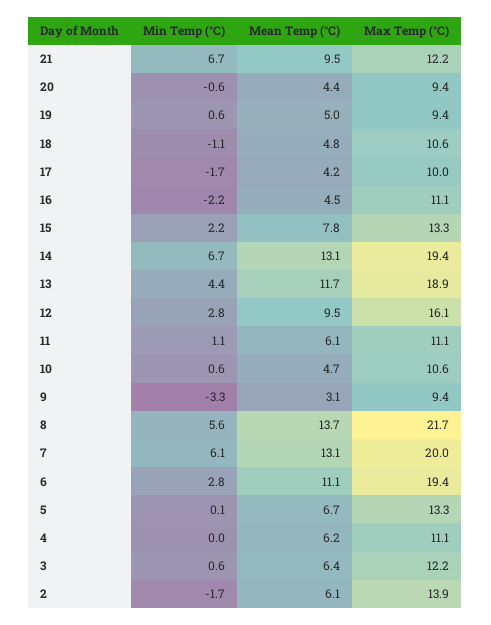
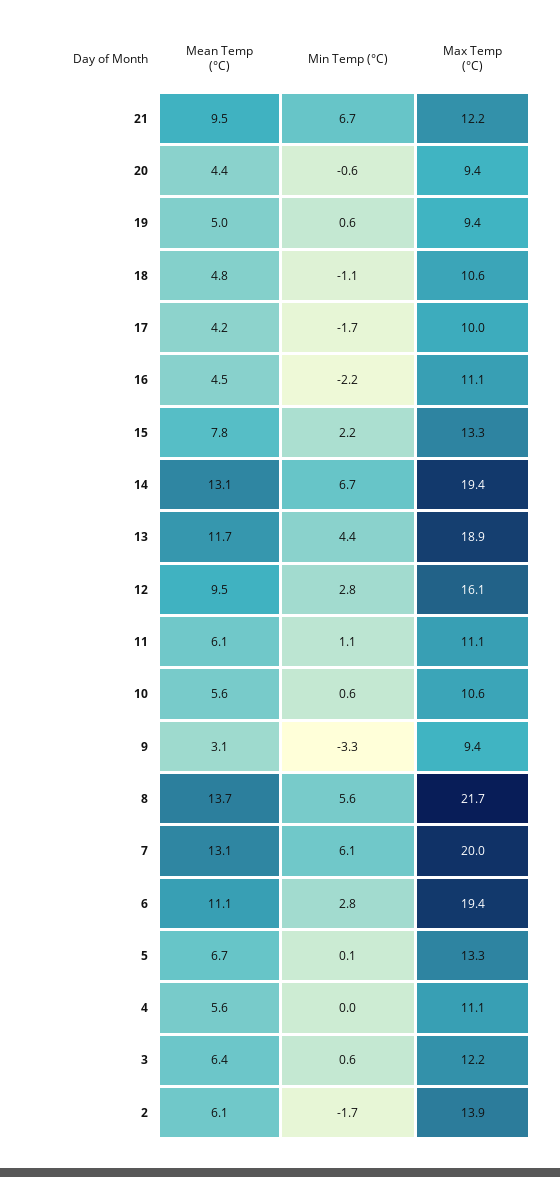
  {
    "Min Temp (°C)": {
      "21": 6.7,
      "20": -0.6,
      "19": 0.6,
      "18": -1.1,
      "17": -1.7,
      "16": -2.2,
      "15": 2.2,
      "14": 6.7,
      "13": 4.4,
      "12": 2.8,
      "11": 1.1,
      "10": 0.6,
      "9": -3.3,
      "8": 5.6,
      "7": 6.1,
      "6": 2.8,
      "5": 0.1,
      "4": 0,
      "3": 0.6,
      "2": -1.7
    },
    "Mean Temp (°C)": {
      "21": 9.5,
      "20": 4.4,
      "19": 5,
      "18": 4.8,
      "17": 4.2,
      "16": 4.5,
      "15": 7.8,
      "14": 13.1,
      "13": 11.7,
      "12": 9.5,
      "11": 6.1,
-     "10": 4.7,
+     "10": 5.6,
      "9": 3.1,
      "8": 13.7,
      "7": 13.1,
      "6": 11.1,
      "5": 6.7,
-     "4": 6.2,
+     "4": 5.6,
      "3": 6.4,
      "2": 6.1
    },
    "Max Temp (°C)": {
      "21": 12.2,
      "20": 9.4,
      "19": 9.4,
      "18": 10.6,
      "17": 10,
      "16": 11.1,
      "15": 13.3,
      "14": 19.4,
      "13": 18.9,
      "12": 16.1,
      "11": 11.1,
      "10": 10.6,
      "9": 9.4,
      "8": 21.7,
      "7": 20,
      "6": 19.4,
      "5": 13.3,
      "4": 11.1,
      "3": 12.2,
      "2": 13.9
    }
  }

